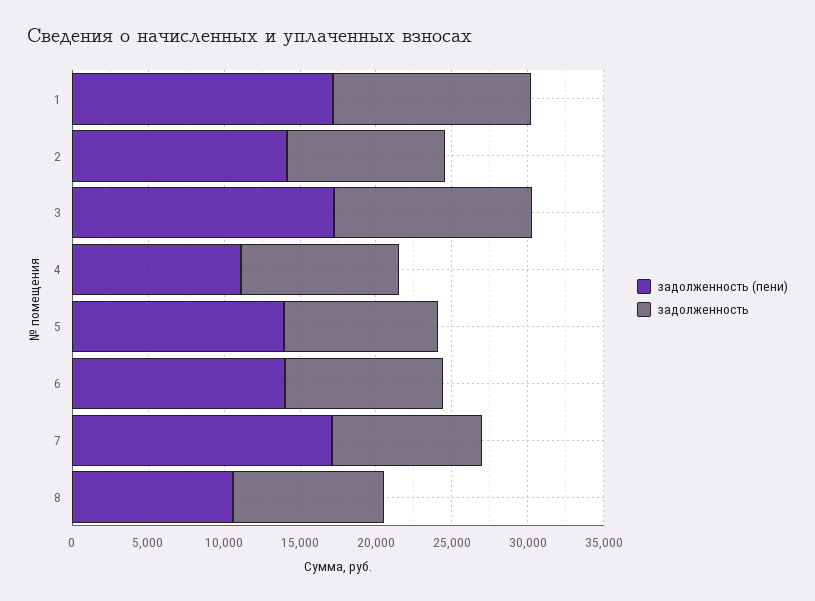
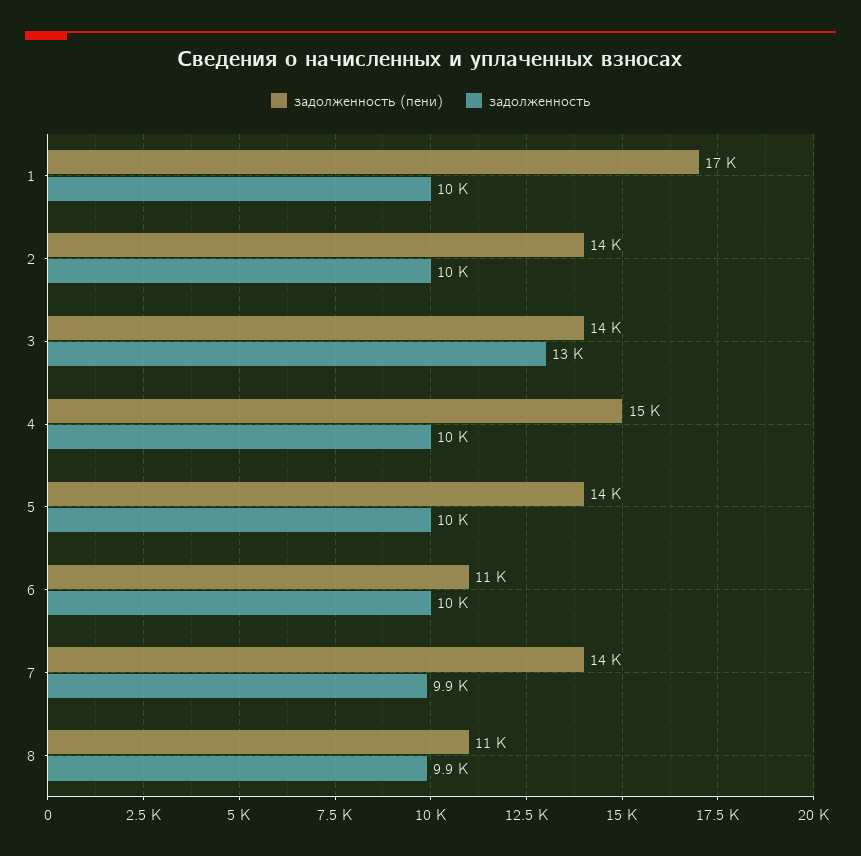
  {
    "задолженность (пени)": {
      "1": 17000,
      "2": 14000,
-     "3": 17000,
+     "3": 14000,
-     "4": 11000,
+     "4": 15000,
      "5": 14000,
-     "6": 14000,
+     "6": 11000,
-     "7": 17000,
+     "7": 14000,
      "8": 11000
    },
    "задолженность": {
-     "1": 13000,
+     "1": 10000,
      "2": 10000,
      "3": 13000,
      "4": 10000,
      "5": 10000,
      "6": 10000,
      "7": 9900,
      "8": 9900
    }
  }

